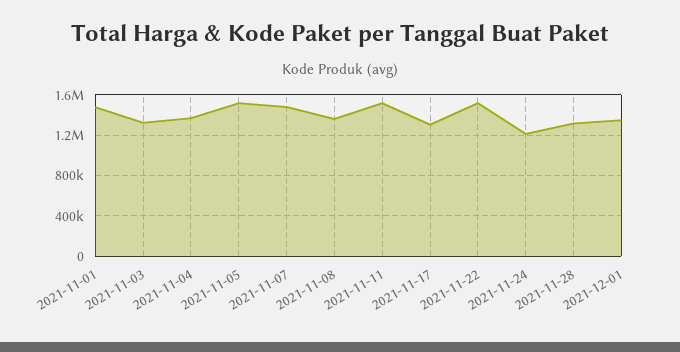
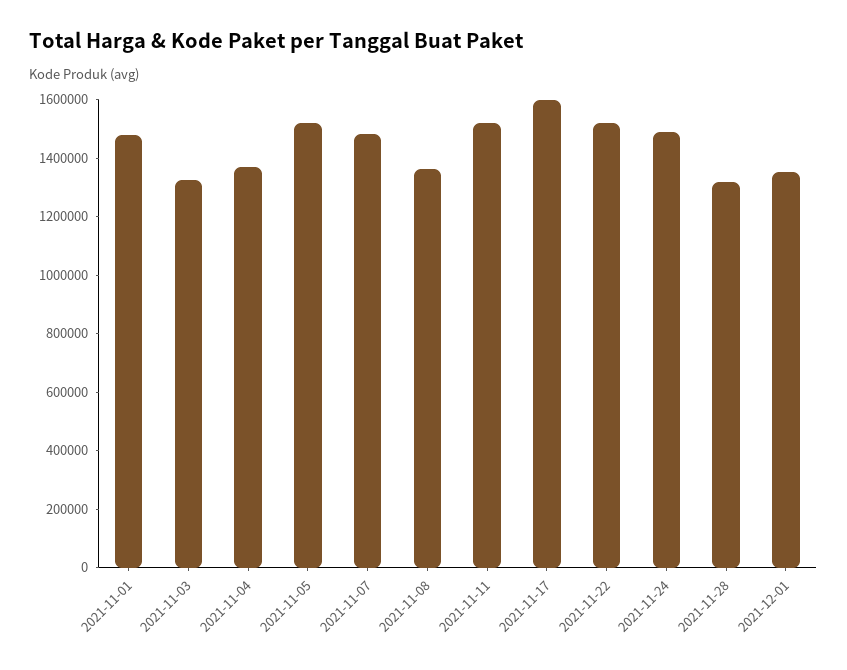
  {
    "2021-11-01": 1500000,
    "2021-11-03": 1350000,
    "2021-11-04": 1350000,
    "2021-11-05": 1500000,
    "2021-11-07": 1500000,
    "2021-11-08": 1350000,
    "2021-11-11": 1500000,
-   "2021-11-17": 1300000,
+   "2021-11-17": 1600000,
    "2021-11-22": 1500000,
-   "2021-11-24": 1200000,
+   "2021-11-24": 1500000,
    "2021-11-28": 1300000,
    "2021-12-01": 1350000
  }

